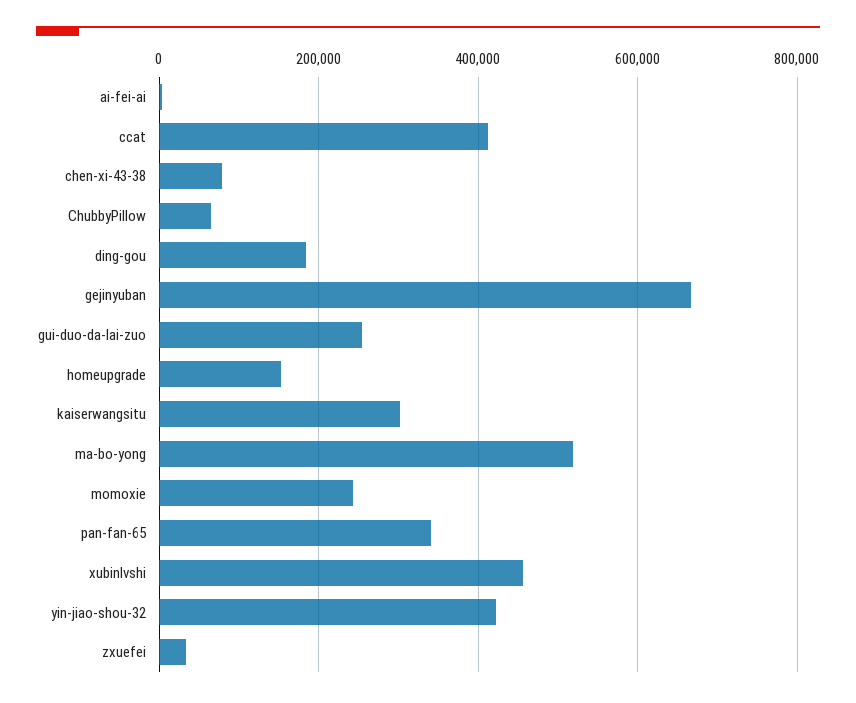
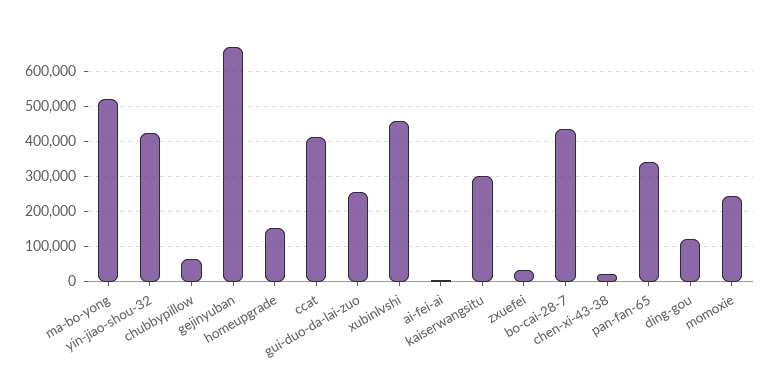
  {
    "ai-fei-ai": 0,
    "ccat": 420000,
-   "chen-xi-43-38": 80000,
+   "chen-xi-43-38": 20000,
    "ChubbyPillow": 60000,
-   "ding-gou": 180000,
+   "ding-gou": 120000,
    "gejinyuban": 660000,
    "gui-duo-da-lai-zuo": 260000,
    "homeupgrade": 160000,
    "kaiserwangsitu": 300000,
    "ma-bo-yong": 520000,
    "momoxie": 240000,
    "pan-fan-65": 340000,
    "xubinlvshi": 460000,
    "yin-jiao-shou-32": 420000,
-   "zxuefei": 40000
+   "zxuefei": 40000,
+   "bo-cai-28-7": 440000
  }

